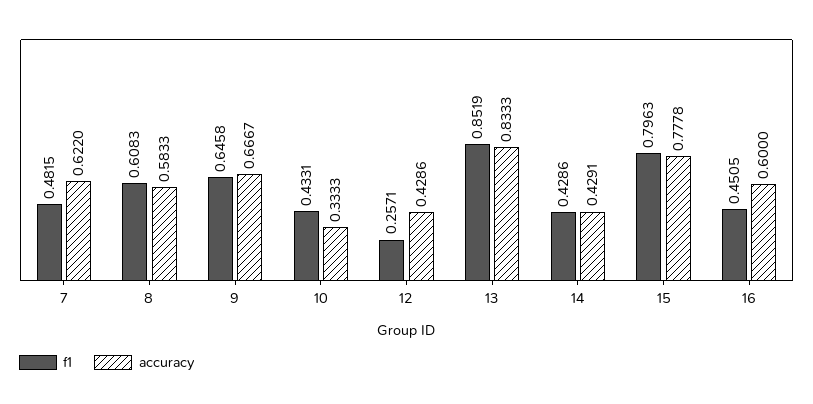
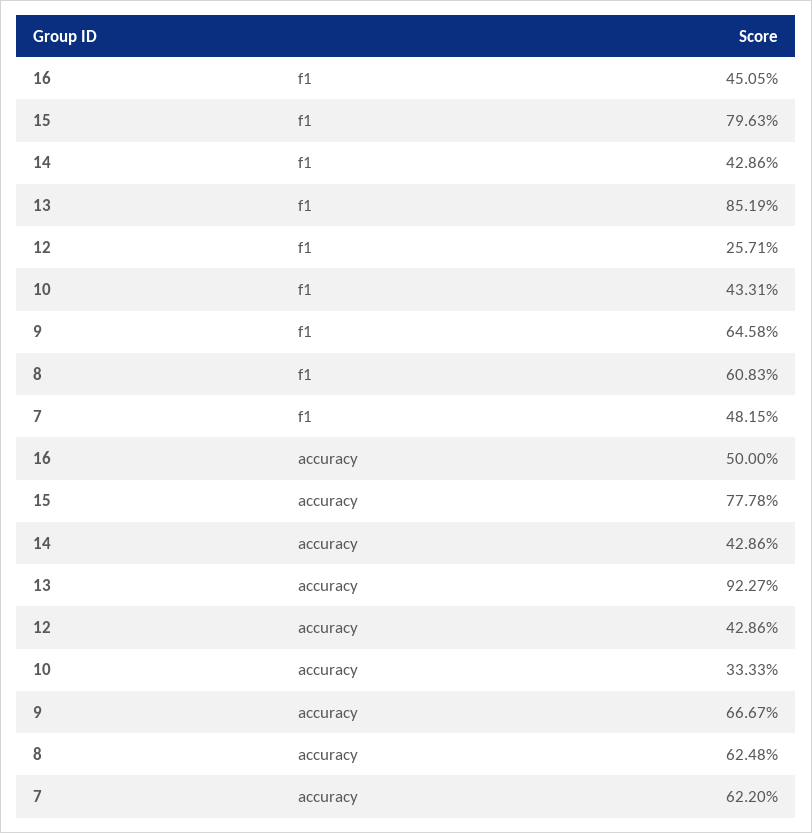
  {
    "f1": {
      "7": 0.4815,
      "8": 0.6083,
      "9": 0.6458,
      "10": 0.4331,
      "12": 0.2571,
      "13": 0.8519,
      "14": 0.4286,
      "15": 0.7963,
      "16": 0.4505
    },
    "accuracy": {
      "7": 0.622,
-     "8": 0.5833,
+     "8": 0.6248,
      "9": 0.6667,
      "10": 0.3333,
      "12": 0.4286,
-     "13": 0.8333,
+     "13": 0.9227,
-     "14": 0.4291,
+     "14": 0.4286,
      "15": 0.7778,
-     "16": 0.6
+     "16": 0.5
    }
  }

